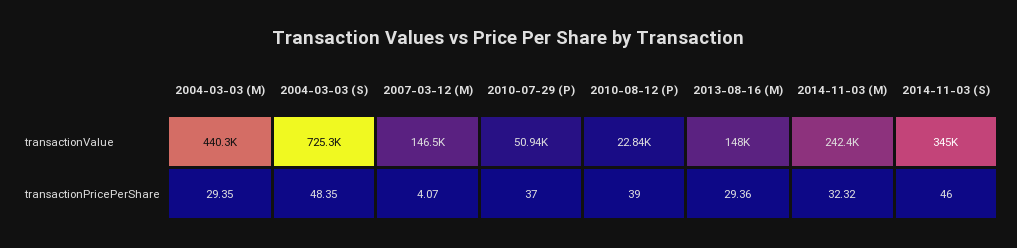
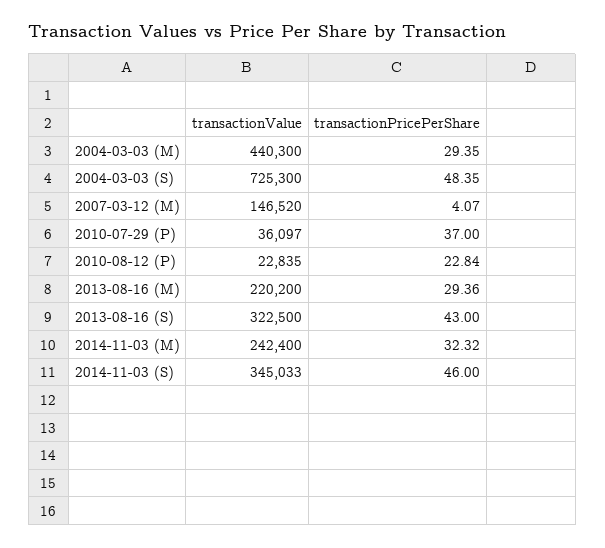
  {
    "2004-03-03 (M)": {
      "transactionValue": 440300,
      "transactionPricePerShare": 29.35
    },
    "2004-03-03 (S)": {
      "transactionValue": 725300,
      "transactionPricePerShare": 48.35
    },
    "2007-03-12 (M)": {
      "transactionValue": 146520,
      "transactionPricePerShare": 4.07
    },
    "2010-07-29 (P)": {
-     "transactionValue": 50940,
+     "transactionValue": 36097,
      "transactionPricePerShare": 37
    },
    "2010-08-12 (P)": {
      "transactionValue": 22835,
-     "transactionPricePerShare": 39
+     "transactionPricePerShare": 22.84
    },
    "2013-08-16 (M)": {
-     "transactionValue": 148000,
+     "transactionValue": 220200,
      "transactionPricePerShare": 29.36
    },
    "2014-11-03 (M)": {
      "transactionValue": 242400,
      "transactionPricePerShare": 32.32
    },
    "2014-11-03 (S)": {
      "transactionValue": 345033,
      "transactionPricePerShare": 46
-   }
+   },
+   "2013-08-16 (S)": {
+     "transactionValue": 322500,
+     "transactionPricePerShare": 43
+   }
  }

